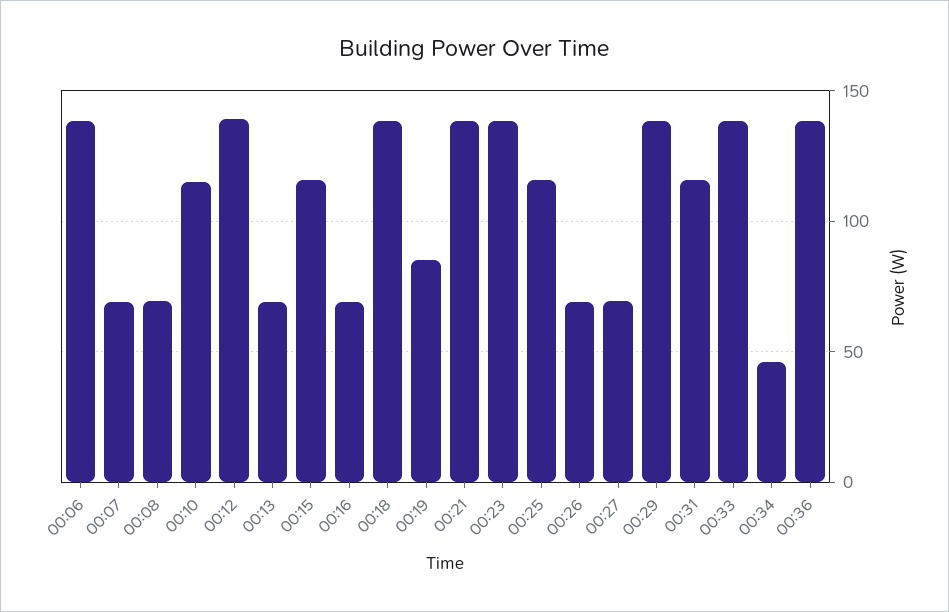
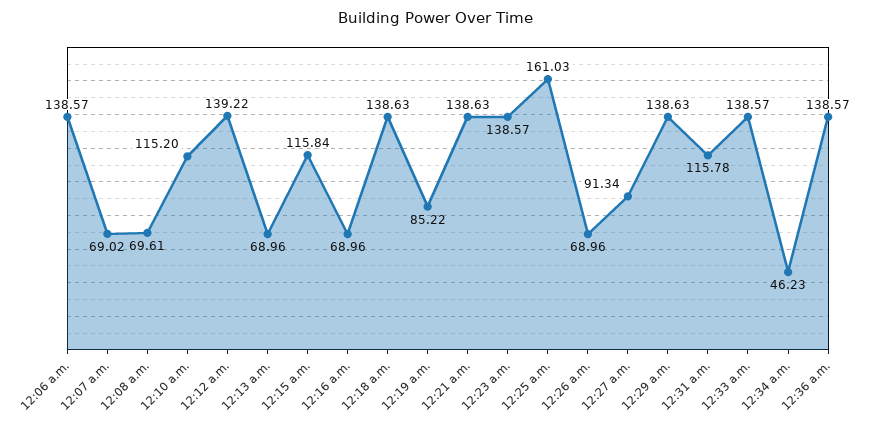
  {
    "00:06": 138.57,
    "00:07": 69.02,
    "00:08": 69.61,
    "00:10": 115.2,
    "00:12": 139.22,
    "00:13": 68.96,
    "00:15": 115.84,
    "00:16": 68.96,
    "00:18": 138.63,
    "00:19": 85.22,
    "00:21": 138.63,
    "00:23": 138.57,
-   "00:25": 115,
+   "00:25": 161.03,
    "00:26": 68.96,
-   "00:27": 70,
+   "00:27": 91.34,
    "00:29": 138.63,
    "00:31": 115.78,
    "00:33": 138.57,
    "00:34": 46.23,
    "00:36": 138.57
  }

